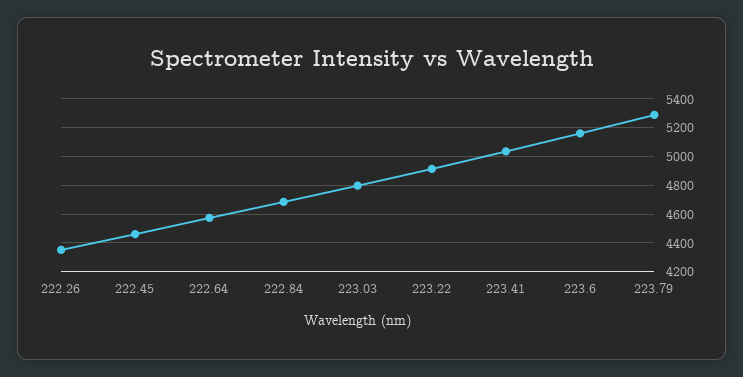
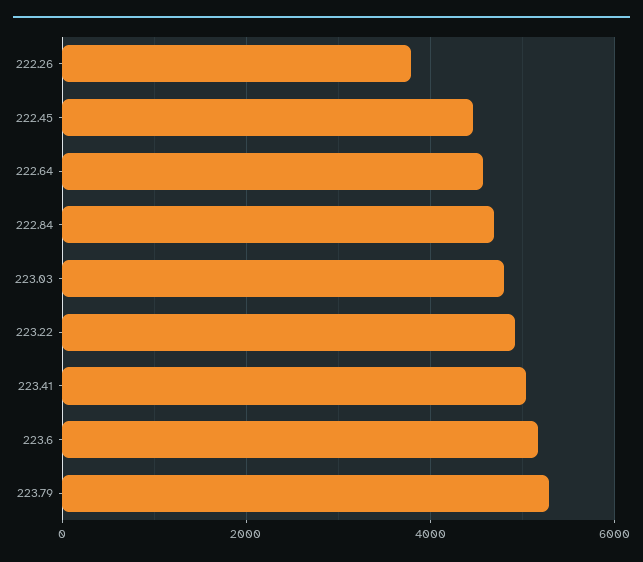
  {
-   "222.26": 4350,
+   "222.26": 3800,
    "222.45": 4450,
    "222.64": 4550,
    "222.84": 4700,
    "223.03": 4800,
    "223.22": 4900,
    "223.41": 5050,
    "223.6": 5150,
    "223.79": 5300
  }

